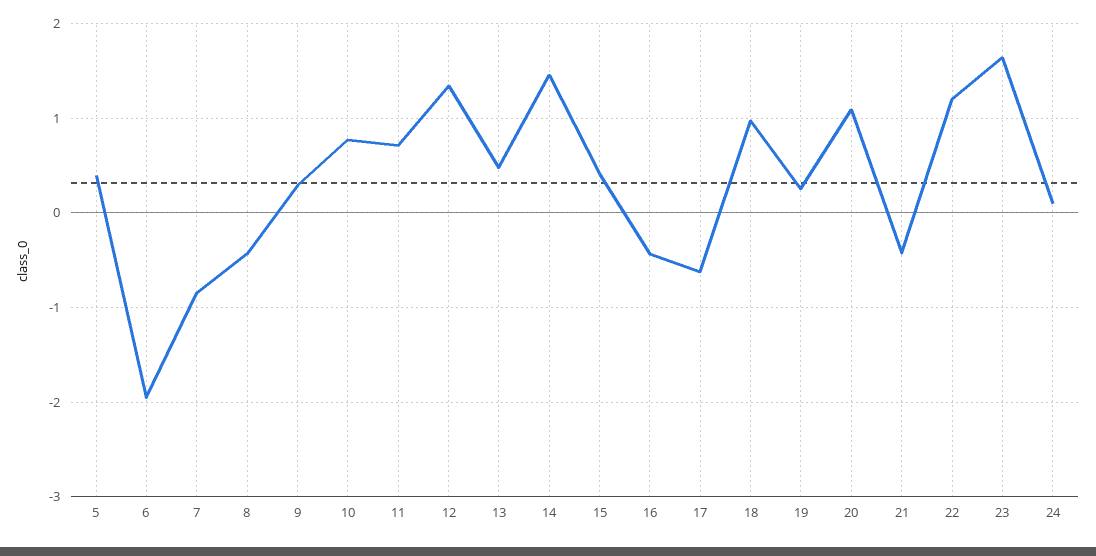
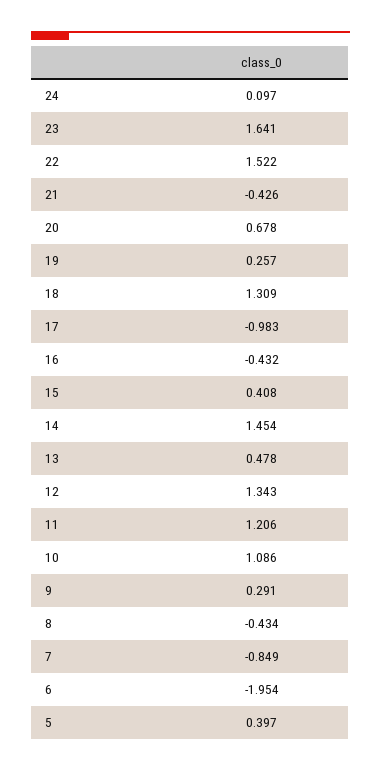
  {
    "5": 0.397,
    "6": -1.954,
    "7": -0.849,
    "8": -0.434,
    "9": 0.291,
-   "10": 0.8,
+   "10": 1.086,
-   "11": 0.7,
+   "11": 1.206,
    "12": 1.343,
    "13": 0.478,
    "14": 1.454,
    "15": 0.408,
    "16": -0.432,
-   "17": -0.6,
+   "17": -0.983,
-   "18": 1,
+   "18": 1.309,
    "19": 0.257,
-   "20": 1.1,
+   "20": 0.678,
    "21": -0.426,
-   "22": 1.2,
+   "22": 1.522,
    "23": 1.641,
    "24": 0.097
  }

